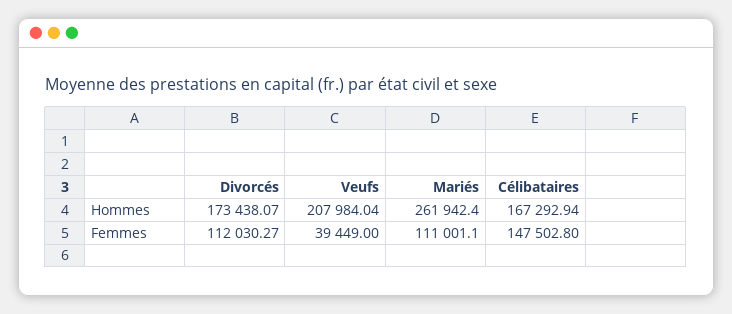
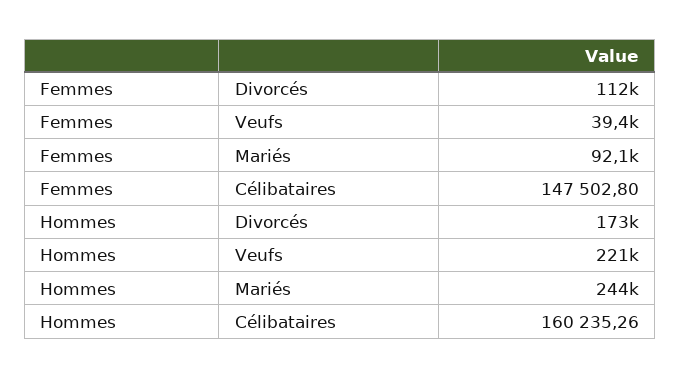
  {
    "Divorcés": {
      "Hommes": 173438.07,
      "Femmes": 112030.27
    },
    "Veufs": {
-     "Hommes": 207984.04,
+     "Hommes": 221000,
      "Femmes": 39449
    },
    "Mariés": {
-     "Hommes": 261942.4,
+     "Hommes": 244000,
-     "Femmes": 111001.1
+     "Femmes": 92100
    },
    "Célibataires": {
-     "Hommes": 167292.94,
+     "Hommes": 160235.26,
      "Femmes": 147502.8
    }
  }

